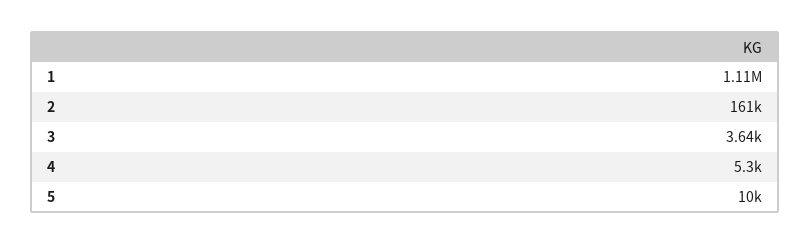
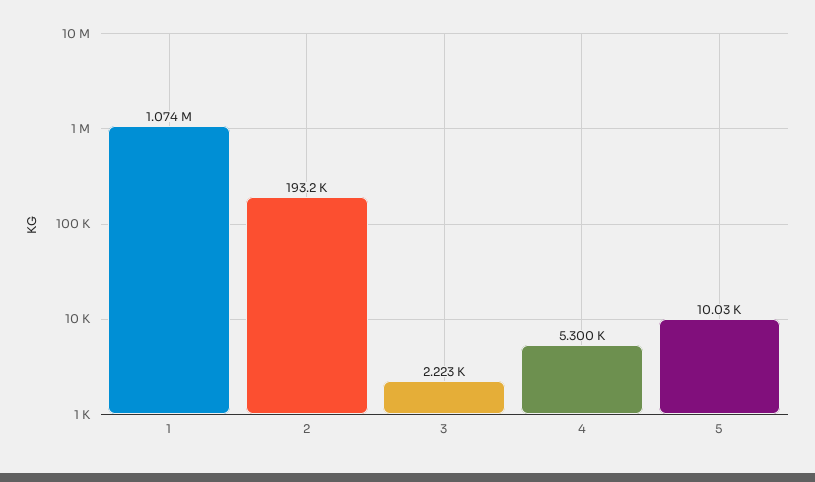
  {
-   "1": 1110000,
+   "1": 1074000,
-   "2": 161000,
+   "2": 193200,
-   "3": 3640,
+   "3": 2223,
    "4": 5300,
    "5": 10030
  }

